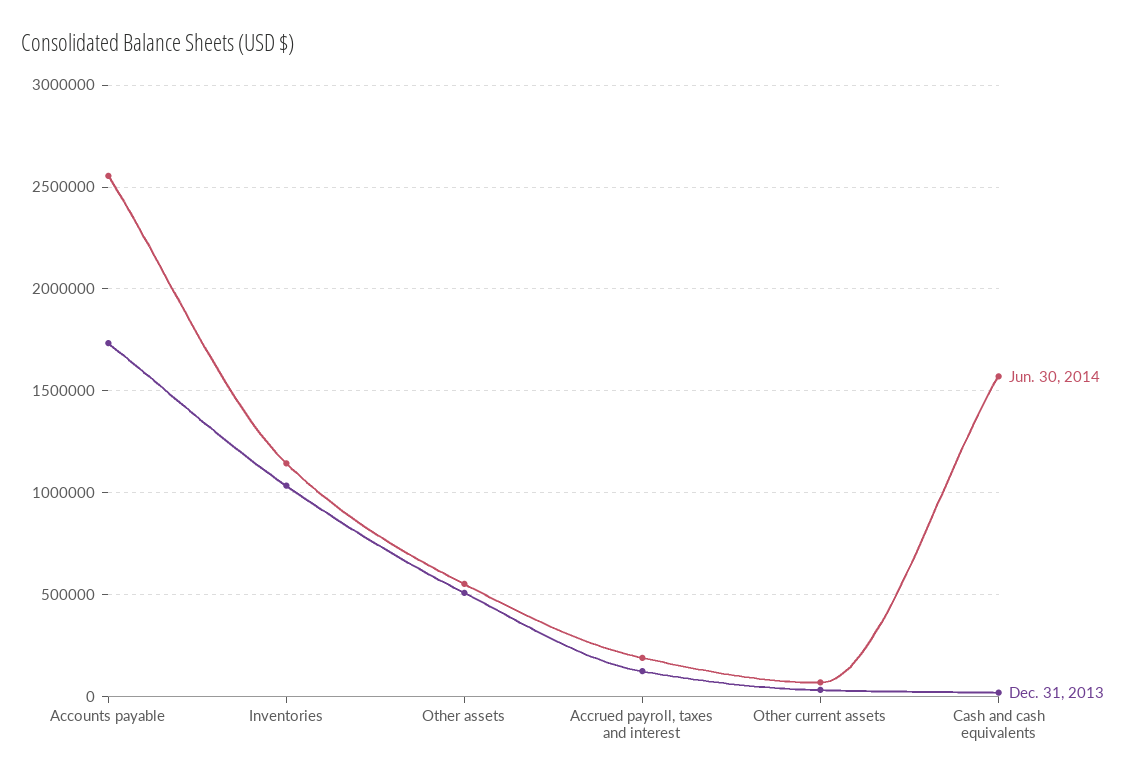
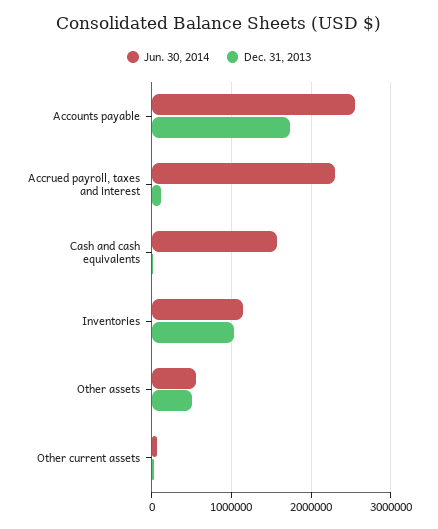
  {
    "Jun. 30, 2014": {
      "Accounts payable": 2550000,
      "Inventories": 1150000,
      "Other assets": 550000,
-     "Accrued payroll, taxes and interest": 200000,
+     "Accrued payroll, taxes and interest": 2300000,
      "Other current assets": 50000,
      "Cash and cash equivalents": 1550000
    },
    "Dec. 31, 2013": {
      "Accounts payable": 1750000,
      "Inventories": 1050000,
      "Other assets": 500000,
      "Accrued payroll, taxes and interest": 100000,
      "Other current assets": 50000,
      "Cash and cash equivalents": 0
    }
  }

